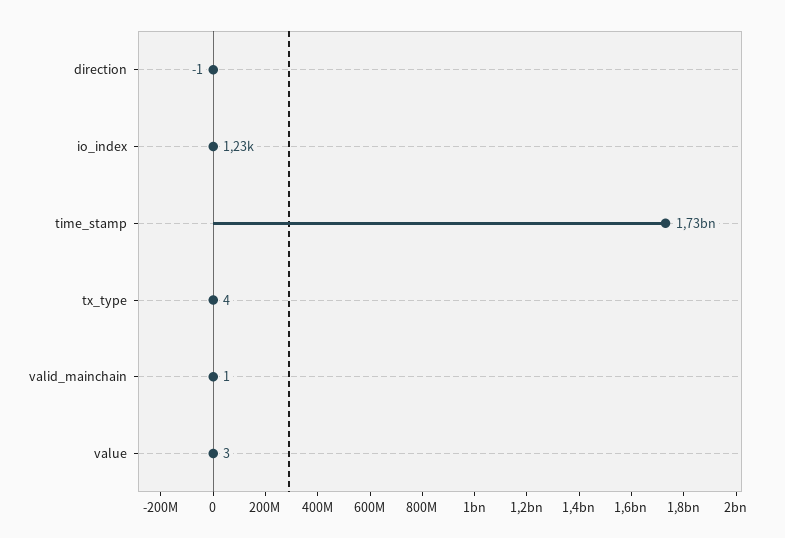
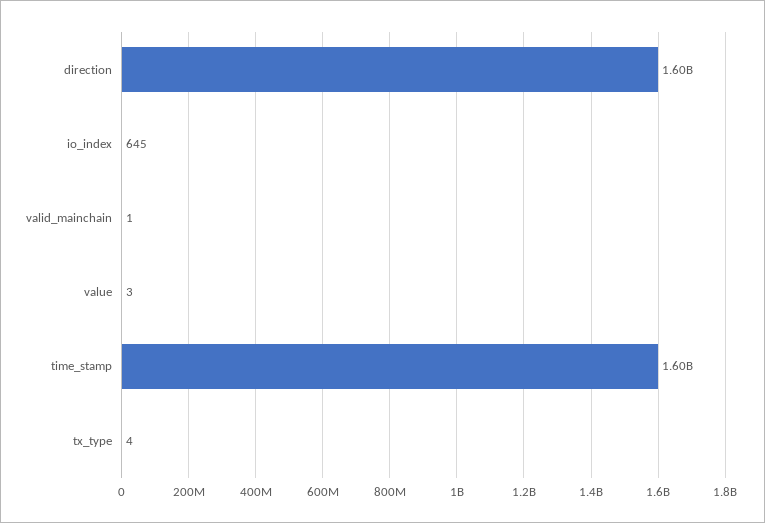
  {
-   "direction": -1,
+   "direction": 1600000000,
-   "io_index": 1230,
+   "io_index": 645,
-   "time_stamp": 1730000000,
+   "time_stamp": 1600000000,
    "tx_type": 4,
    "valid_mainchain": 1,
    "value": 3
  }

